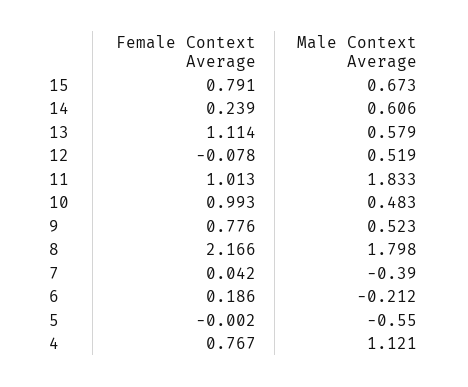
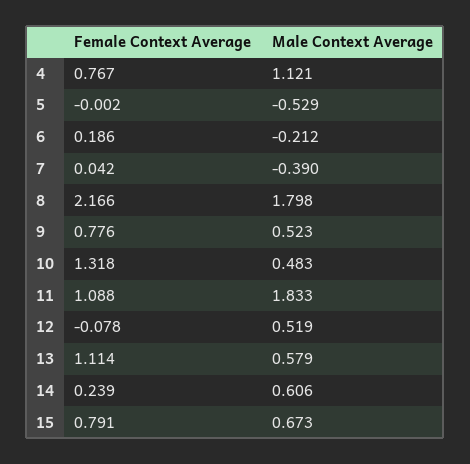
  {
    "Female Context Average": {
      "15": 0.791,
      "14": 0.239,
      "13": 1.114,
      "12": -0.078,
-     "11": 1.013,
+     "11": 1.088,
-     "10": 0.993,
+     "10": 1.318,
      "9": 0.776,
      "8": 2.166,
      "7": 0.042,
      "6": 0.186,
      "5": -0.002,
      "4": 0.767
    },
    "Male Context Average": {
      "15": 0.673,
      "14": 0.606,
      "13": 0.579,
      "12": 0.519,
      "11": 1.833,
      "10": 0.483,
      "9": 0.523,
      "8": 1.798,
      "7": -0.39,
      "6": -0.212,
-     "5": -0.55,
+     "5": -0.529,
      "4": 1.121
    }
  }

